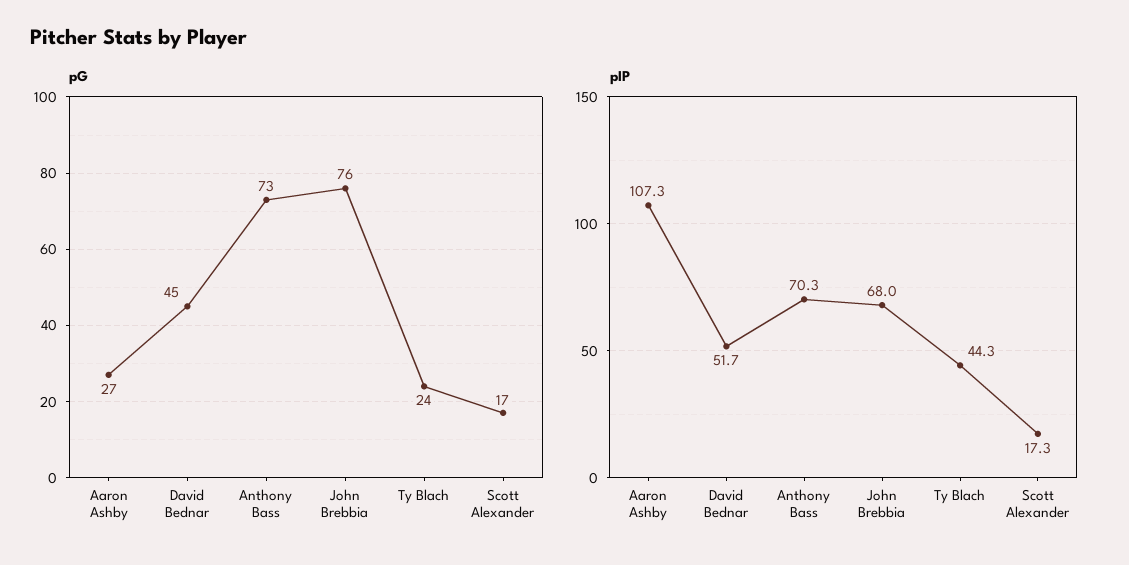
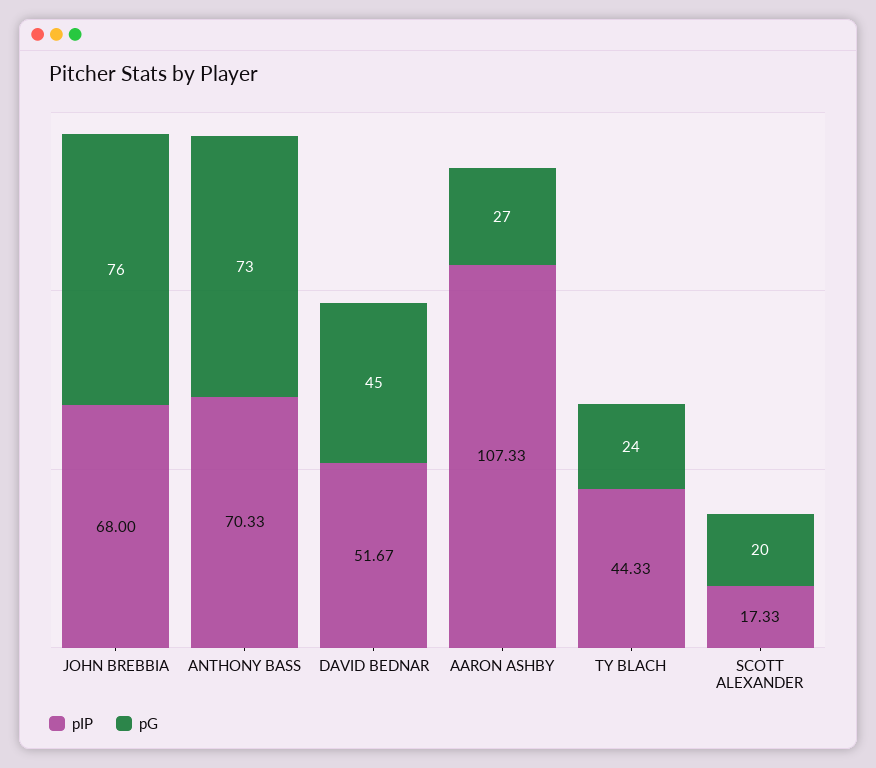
  {
    "pG": {
      "Aaron Ashby": 27,
      "David Bednar": 45,
      "Anthony Bass": 73,
      "John Brebbia": 76,
      "Ty Blach": 24,
-     "Scott Alexander": 17
+     "Scott Alexander": 20
    },
    "pIP": {
      "Aaron Ashby": 107.33,
      "David Bednar": 51.67,
      "Anthony Bass": 70.33,
      "John Brebbia": 68,
      "Ty Blach": 44.33,
      "Scott Alexander": 17.33
    }
  }

